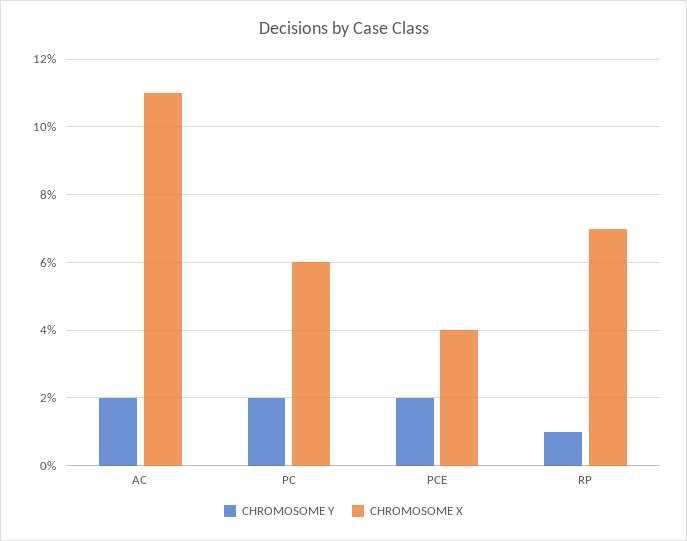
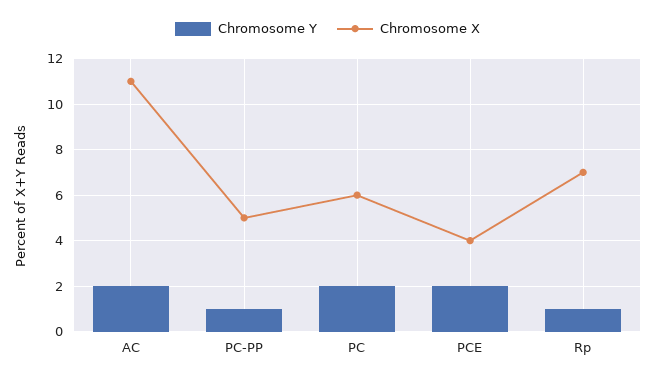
  {
    "CHROMOSOME Y": {
      "AC": 2,
      "PC": 2,
      "PCE": 2,
-     "RP": 1
+     "RP": 1,
+     "PC-PP": 1
    },
    "CHROMOSOME X": {
      "AC": 11,
      "PC": 6,
      "PCE": 4,
-     "RP": 7
+     "RP": 7,
+     "PC-PP": 5
    }
  }

